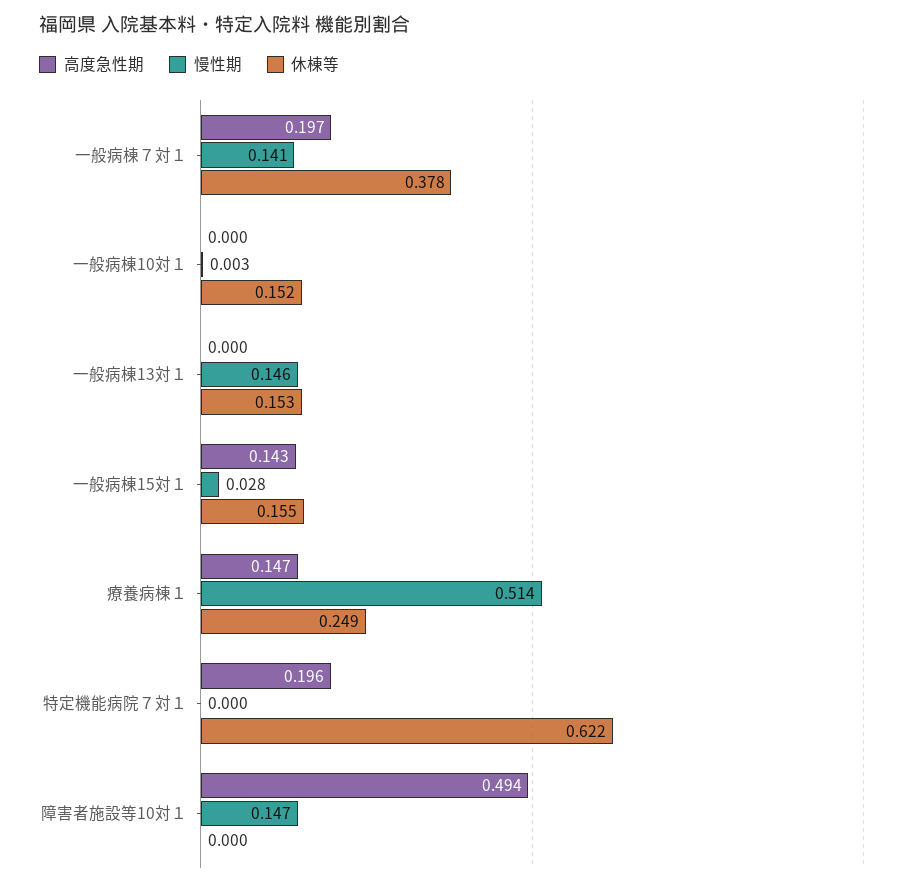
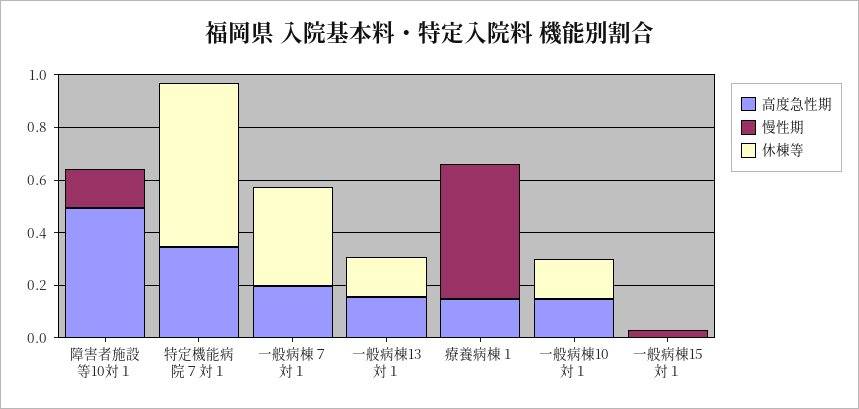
  {
    "高度急性期": {
      "一般病棟７対１": 0.197,
-     "一般病棟10対１": 0,
+     "一般病棟10対１": 0.15,
-     "一般病棟13対１": 0,
+     "一般病棟13対１": 0.15,
-     "一般病棟15対１": 0.143,
+     "一般病棟15対１": 0,
      "療養病棟１": 0.147,
-     "特定機能病院７対１": 0.196,
+     "特定機能病院７対１": 0.35,
      "障害者施設等10対１": 0.494
    },
    "慢性期": {
-     "一般病棟７対１": 0.141,
+     "一般病棟７対１": 0,
      "一般病棟10対１": 0.003,
-     "一般病棟13対１": 0.146,
+     "一般病棟13対１": 0,
      "一般病棟15対１": 0.028,
      "療養病棟１": 0.514,
      "特定機能病院７対１": 0,
      "障害者施設等10対１": 0.147
    },
    "休棟等": {
      "一般病棟７対１": 0.378,
      "一般病棟10対１": 0.152,
      "一般病棟13対１": 0.153,
-     "一般病棟15対１": 0.155,
+     "一般病棟15対１": 0,
-     "療養病棟１": 0.249,
+     "療養病棟１": 0,
      "特定機能病院７対１": 0.622,
      "障害者施設等10対１": 0
    }
  }

